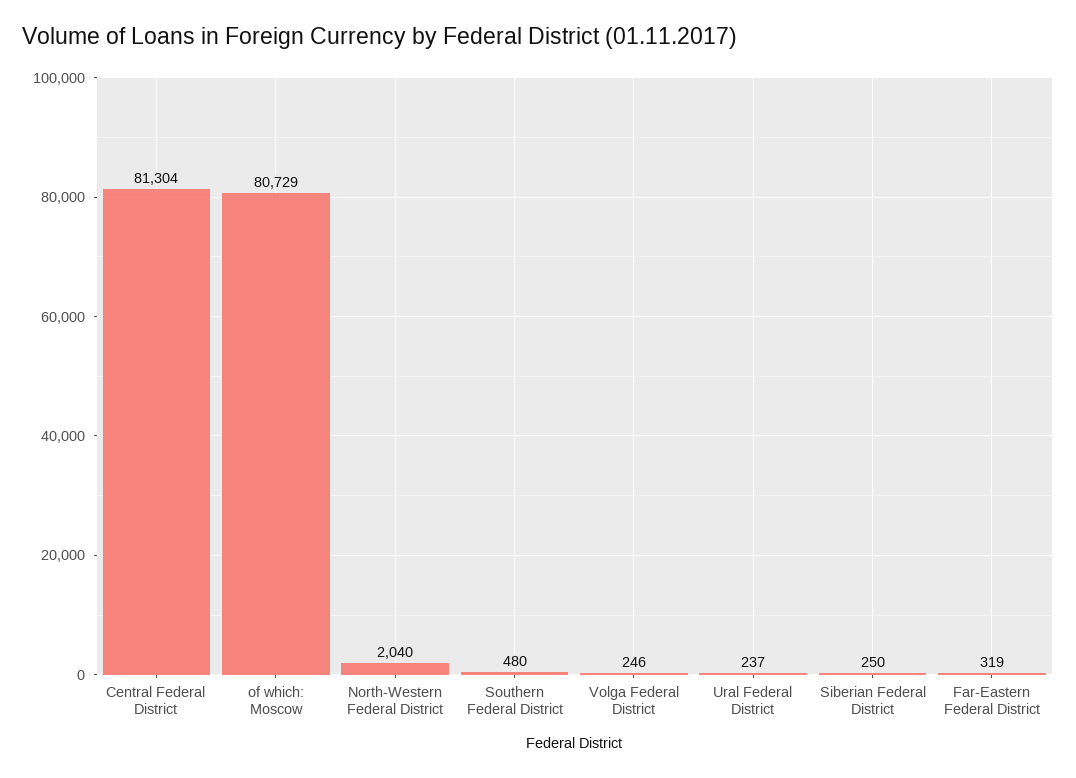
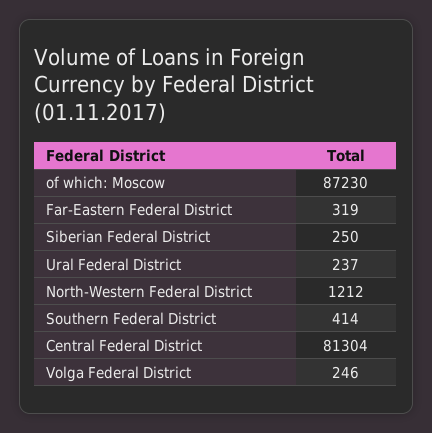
  {
    "Central Federal District": 81304,
-   "of which: Moscow": 80729,
+   "of which: Moscow": 87230,
-   "North-Western Federal District": 2040,
+   "North-Western Federal District": 1212,
-   "Southern Federal District": 480,
+   "Southern Federal District": 414,
    "Volga Federal District": 246,
    "Ural Federal District": 237,
    "Siberian Federal District": 250,
    "Far-Eastern Federal District": 319
  }

